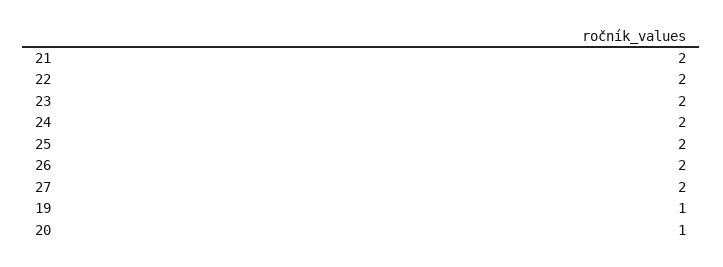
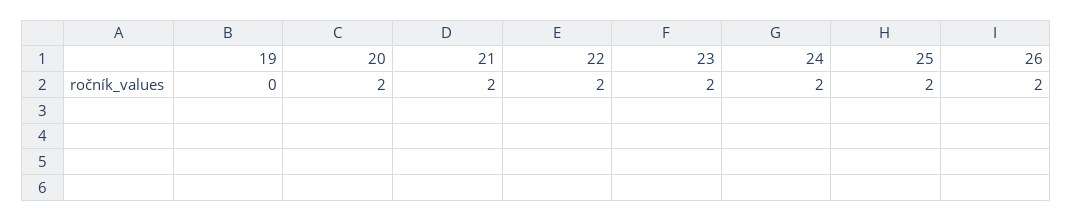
  {
    "21": 2,
    "22": 2,
    "23": 2,
    "24": 2,
    "25": 2,
    "26": 2,
-   "27": 2,
-   "19": 1,
+   "19": 0,
-   "20": 1
+   "20": 2
  }

